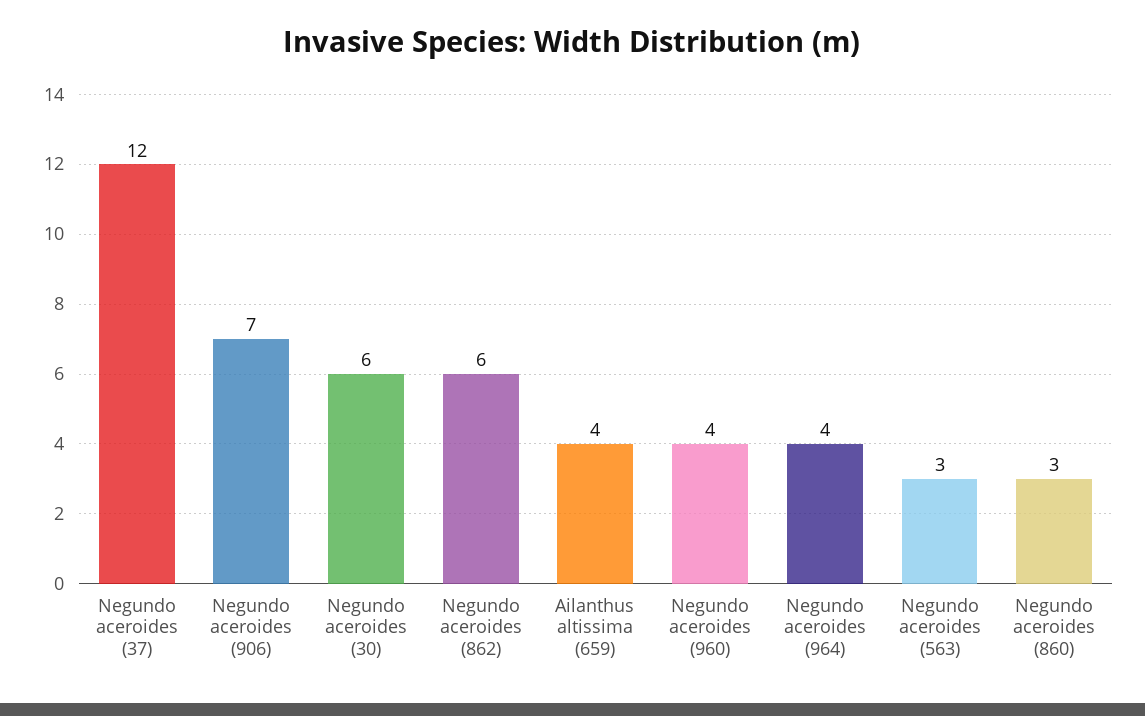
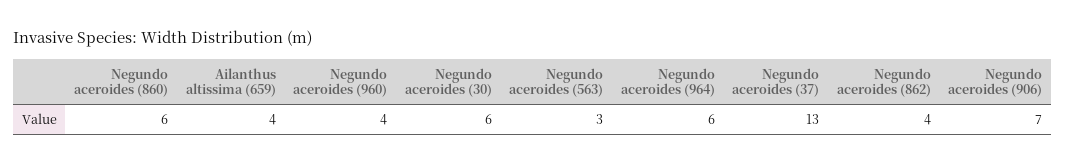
  {
-   "Negundo aceroides (37)": 12,
+   "Negundo aceroides (37)": 13,
    "Negundo aceroides (906)": 7,
    "Negundo aceroides (30)": 6,
-   "Negundo aceroides (862)": 6,
+   "Negundo aceroides (862)": 4,
    "Ailanthus altissima (659)": 4,
    "Negundo aceroides (960)": 4,
-   "Negundo aceroides (964)": 4,
+   "Negundo aceroides (964)": 6,
    "Negundo aceroides (563)": 3,
-   "Negundo aceroides (860)": 3
+   "Negundo aceroides (860)": 6
  }

